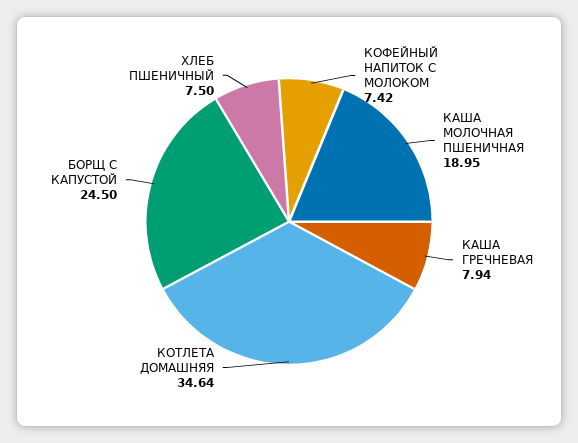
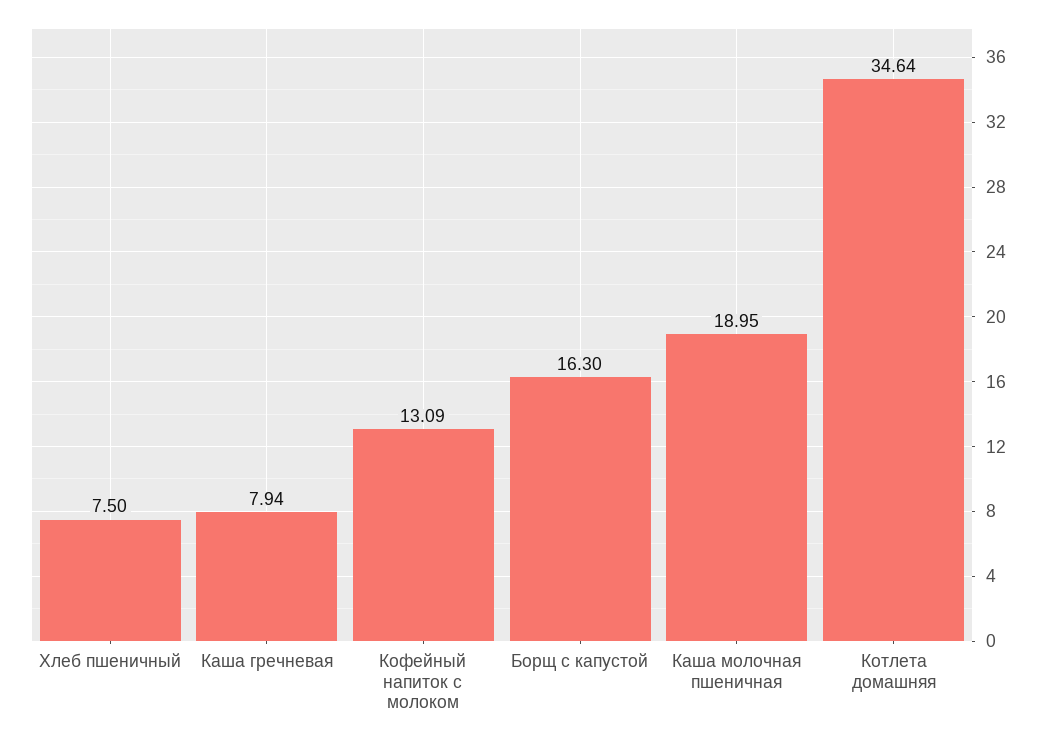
  {
-   "КОФЕЙНЫЙ НАПИТОК С МОЛОКОМ": 7.42,
+   "КОФЕЙНЫЙ НАПИТОК С МОЛОКОМ": 13.09,
    "КАША МОЛОЧНАЯ ПШЕНИЧНАЯ": 18.95,
    "КАША ГРЕЧНЕВАЯ": 7.94,
    "КОТЛЕТА ДОМАШНЯЯ": 34.64,
-   "БОРЩ С КАПУСТОЙ": 24.5,
+   "БОРЩ С КАПУСТОЙ": 16.3,
    "ХЛЕБ ПШЕНИЧНЫЙ": 7.5
  }

